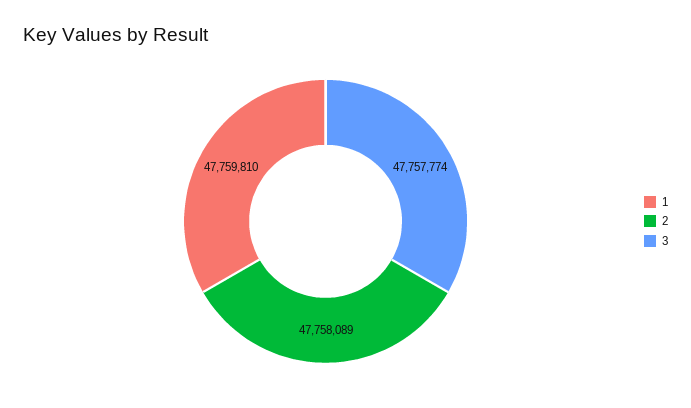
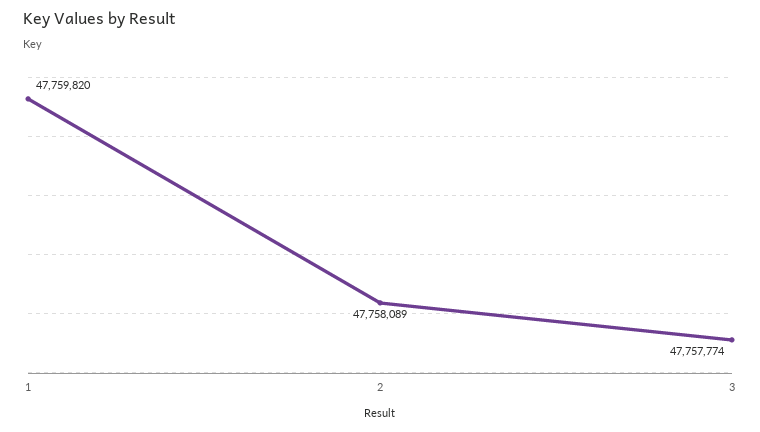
  {
-   "1": 47759810,
+   "1": 47759820,
    "2": 47758089,
    "3": 47757774
  }

